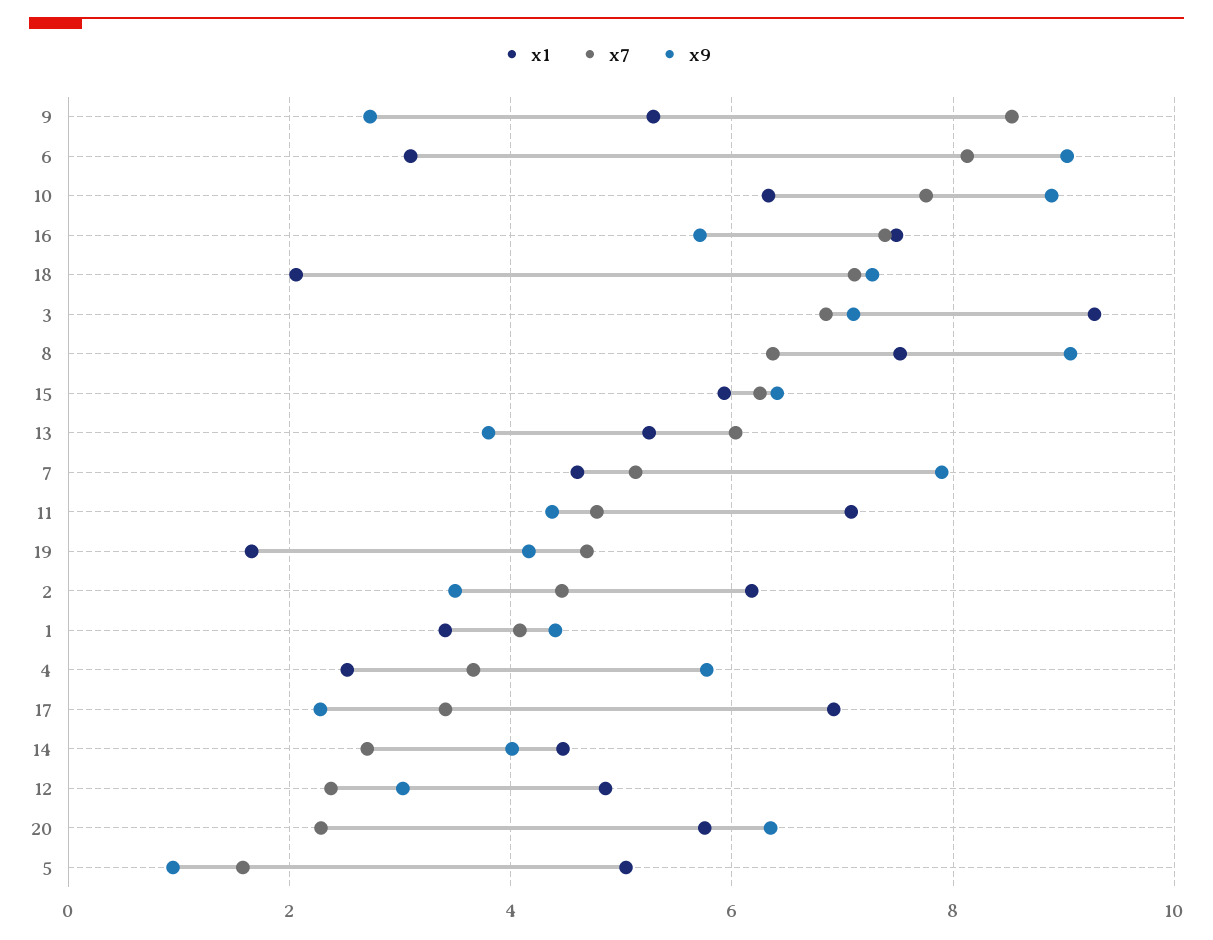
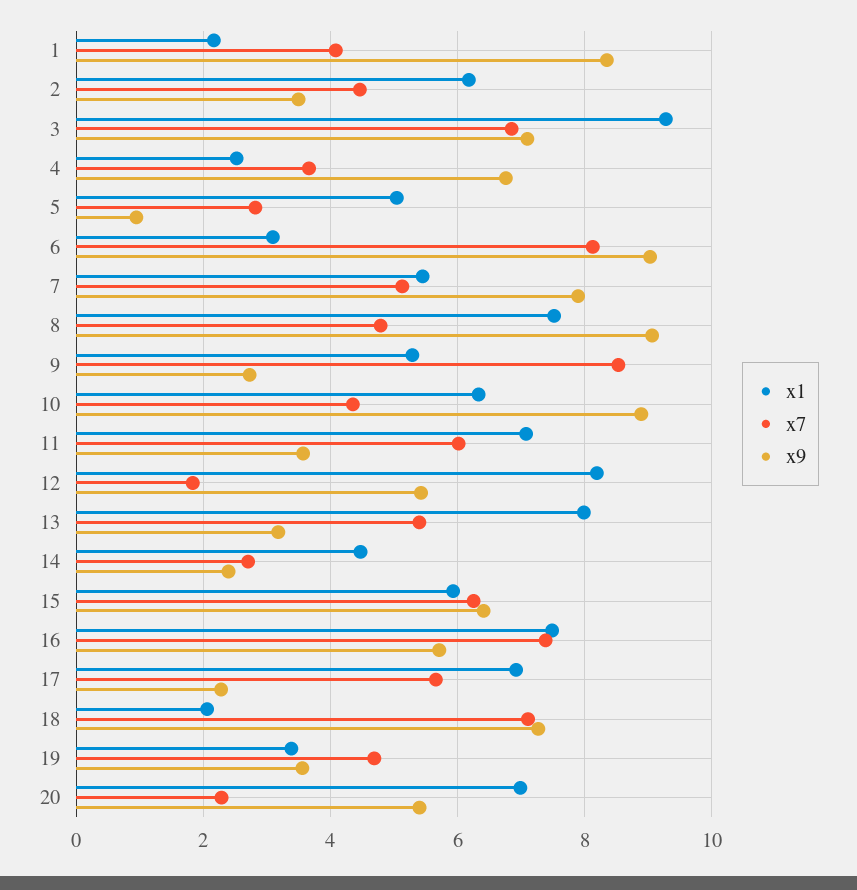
  {
    "x1": {
      "9": 5.2,
      "6": 3,
      "10": 6.4,
      "16": 7.4,
      "18": 2,
      "3": 9.2,
      "8": 7.6,
      "15": 6,
-     "13": 5.2,
+     "13": 8,
-     "7": 4.6,
+     "7": 5.4,
      "11": 7,
-     "19": 1.6,
+     "19": 3.4,
      "2": 6.2,
-     "1": 3.4,
+     "1": 2.2,
      "4": 2.6,
      "17": 7,
      "14": 4.4,
-     "12": 4.8,
+     "12": 8.2,
-     "20": 5.8,
+     "20": 7,
      "5": 5
    },
    "x7": {
      "9": 8.6,
      "6": 8.2,
-     "10": 7.8,
+     "10": 4.4,
      "16": 7.4,
      "18": 7.2,
      "3": 6.8,
-     "8": 6.4,
+     "8": 4.8,
      "15": 6.2,
-     "13": 6,
+     "13": 5.4,
      "7": 5.2,
-     "11": 4.8,
+     "11": 6,
      "19": 4.6,
      "2": 4.4,
      "1": 4,
      "4": 3.6,
-     "17": 3.4,
+     "17": 5.6,
      "14": 2.8,
-     "12": 2.4,
+     "12": 1.8,
      "20": 2.2,
-     "5": 1.6
+     "5": 2.8
    },
    "x9": {
      "9": 2.8,
      "6": 9,
      "10": 8.8,
      "16": 5.8,
      "18": 7.2,
      "3": 7,
      "8": 9,
      "15": 6.4,
-     "13": 3.8,
+     "13": 3.2,
      "7": 7.8,
-     "11": 4.4,
+     "11": 3.6,
-     "19": 4.2,
+     "19": 3.6,
      "2": 3.4,
-     "1": 4.4,
+     "1": 8.4,
-     "4": 5.8,
+     "4": 6.8,
      "17": 2.2,
-     "14": 4,
+     "14": 2.4,
-     "12": 3,
+     "12": 5.4,
-     "20": 6.4,
+     "20": 5.4,
      "5": 1
    }
  }

